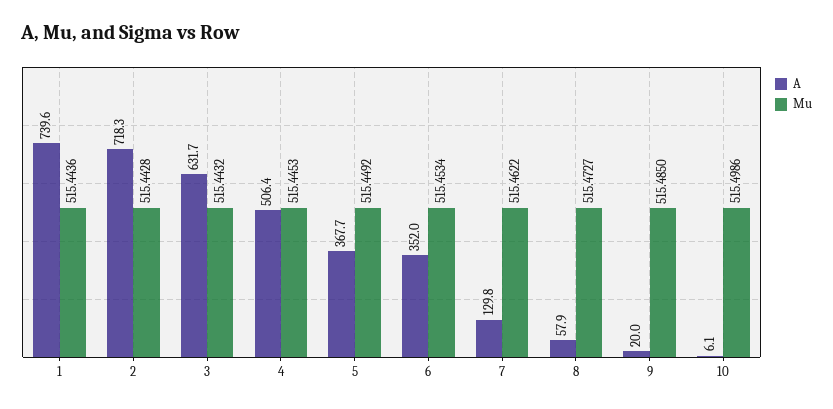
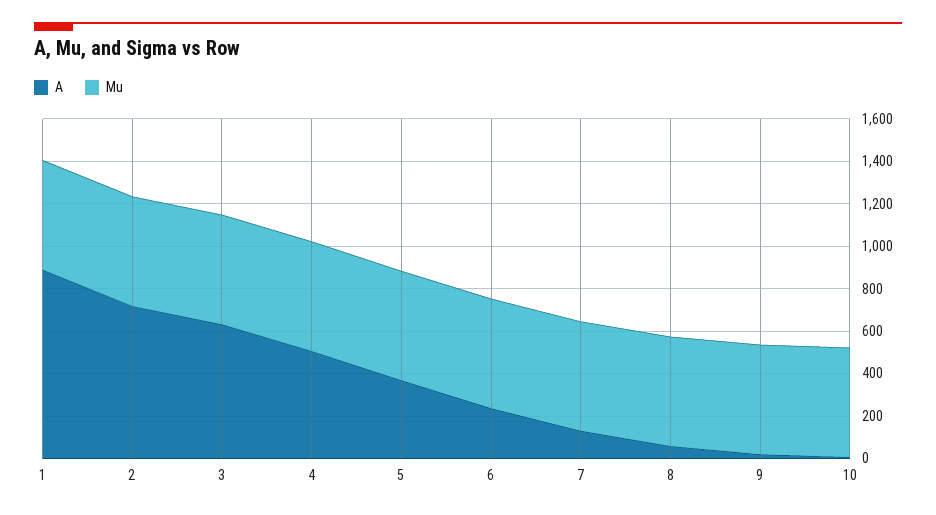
  {
    "A": {
-     "1": 739.6,
+     "1": 900,
      "2": 718.3,
      "3": 631.7,
      "4": 506.4,
      "5": 367.7,
-     "6": 352,
+     "6": 250,
      "7": 129.8,
      "8": 57.9,
      "9": 20,
      "10": 6.1
    },
    "Mu": {
      "1": 515.4436,
      "2": 515.4428,
      "3": 515.4432,
      "4": 515.4453,
      "5": 515.4492,
      "6": 515.4534,
      "7": 515.4622,
      "8": 515.4727,
      "9": 515.485,
      "10": 515.4986
    }
  }

